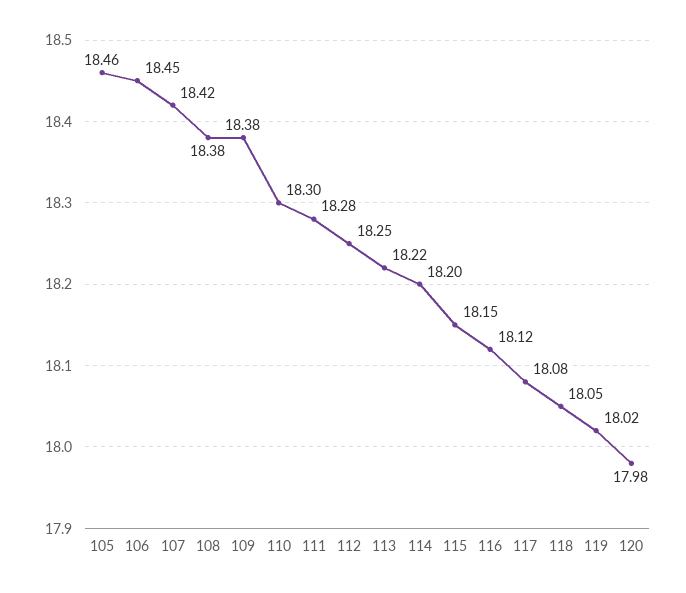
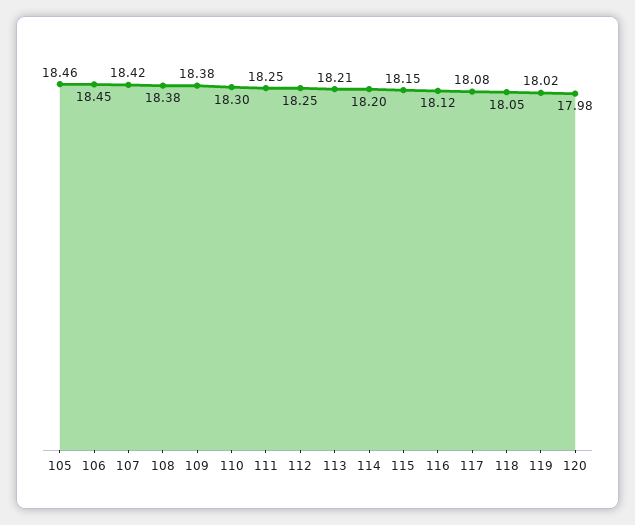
  {
    "105": 18.46,
    "106": 18.45,
    "107": 18.42,
    "108": 18.38,
    "109": 18.38,
    "110": 18.3,
-   "111": 18.28,
+   "111": 18.25,
    "112": 18.25,
-   "113": 18.22,
+   "113": 18.21,
    "114": 18.2,
    "115": 18.15,
    "116": 18.12,
    "117": 18.08,
    "118": 18.05,
    "119": 18.02,
    "120": 17.98
  }

